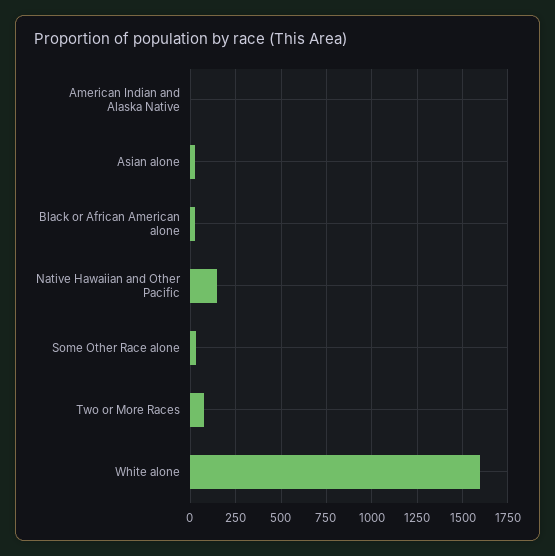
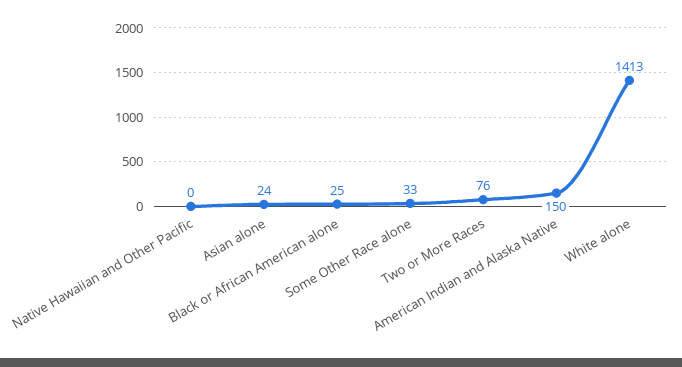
  {
-   "American Indian and Alaska Native": 0,
+   "American Indian and Alaska Native": 150,
    "Asian alone": 24,
    "Black or African American alone": 25,
-   "Native Hawaiian and Other Pacific": 150,
+   "Native Hawaiian and Other Pacific": 0,
    "Some Other Race alone": 33,
    "Two or More Races": 76,
-   "White alone": 1600
+   "White alone": 1413
  }

